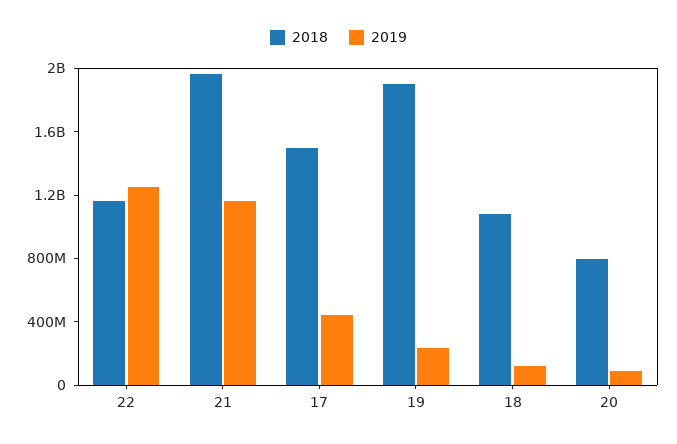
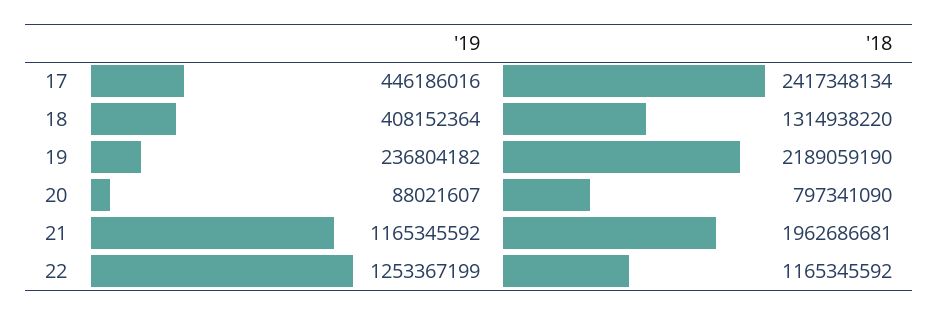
  {
    "2018": {
      "22": 1165345592,
      "21": 1962686681,
-     "17": 1500000000,
+     "17": 2417348134,
-     "19": 1900000000,
+     "19": 2189059190,
-     "18": 1100000000,
+     "18": 1314938220,
      "20": 797341090
    },
    "2019": {
      "22": 1253367199,
      "21": 1165345592,
      "17": 446186016,
      "19": 236804182,
-     "18": 100000000,
+     "18": 408152364,
      "20": 88021607
    }
  }

